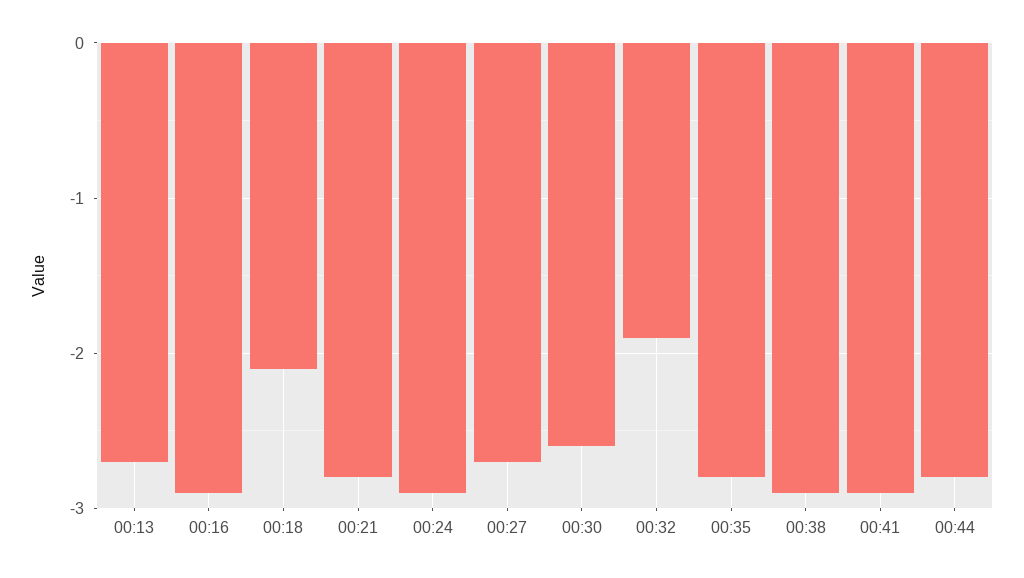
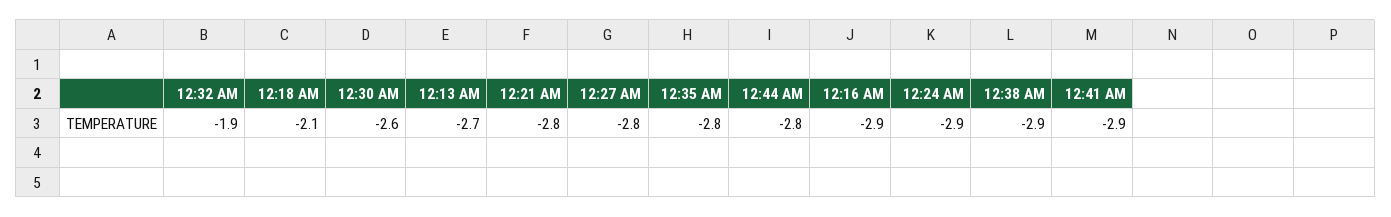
  {
    "00:13": -2.7,
    "00:16": -2.9,
    "00:18": -2.1,
    "00:21": -2.8,
    "00:24": -2.9,
-   "00:27": -2.7,
+   "00:27": -2.8,
    "00:30": -2.6,
    "00:32": -1.9,
    "00:35": -2.8,
    "00:38": -2.9,
    "00:41": -2.9,
    "00:44": -2.8
  }

